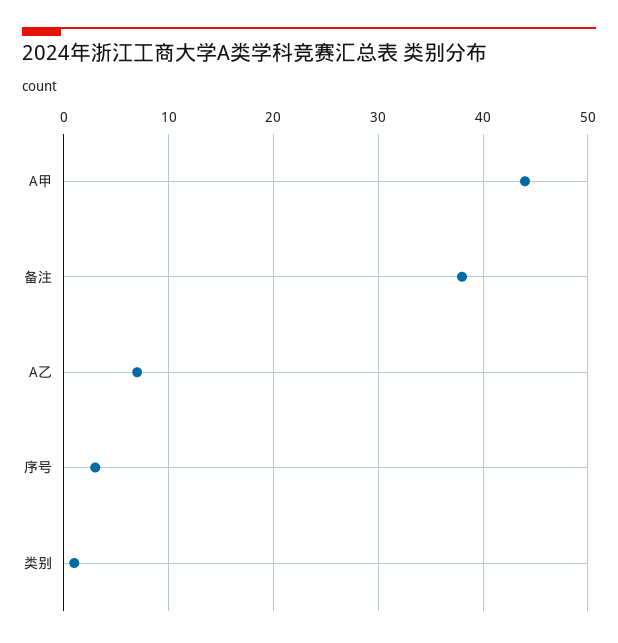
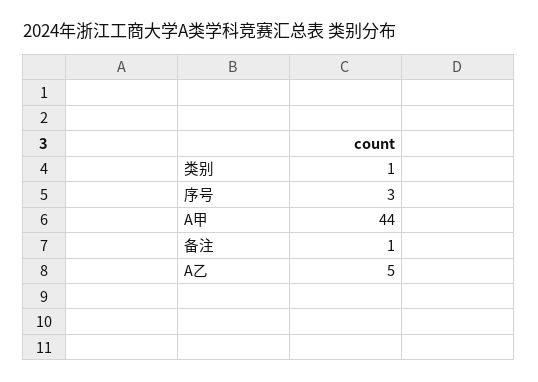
  {
    "A甲": 44,
-   "备注": 38,
+   "备注": 1,
-   "A乙": 7,
+   "A乙": 5,
    "序号": 3,
    "类别": 1
  }

